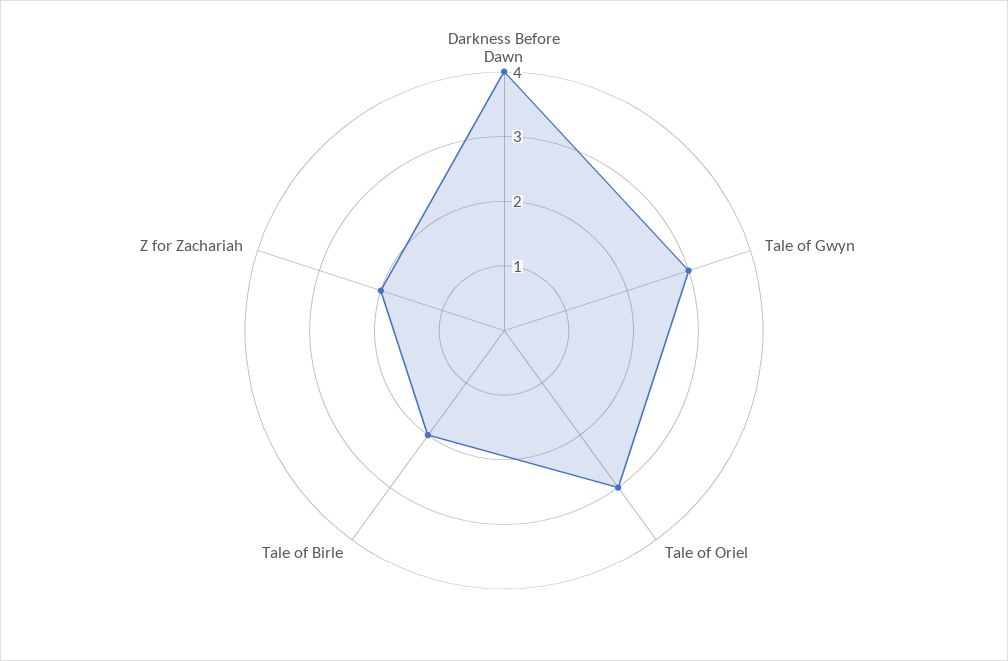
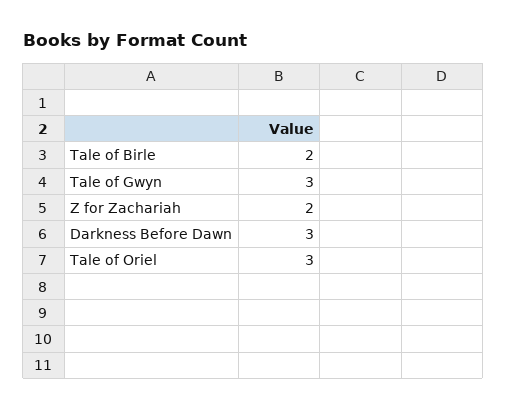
  {
-   "Darkness Before Dawn": 4,
+   "Darkness Before Dawn": 3,
    "Tale of Gwyn": 3,
    "Tale of Oriel": 3,
    "Tale of Birle": 2,
    "Z for Zachariah": 2
  }

